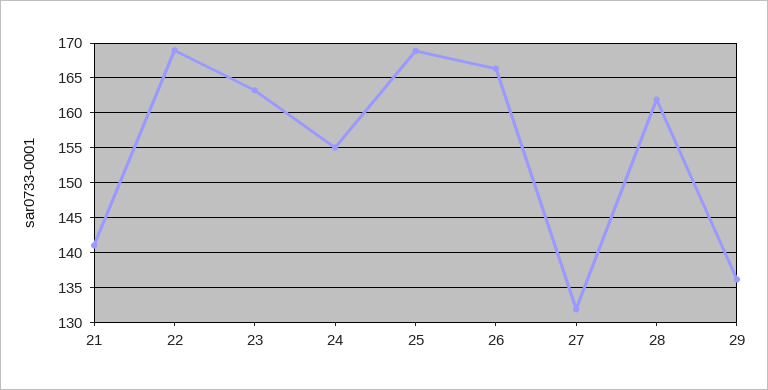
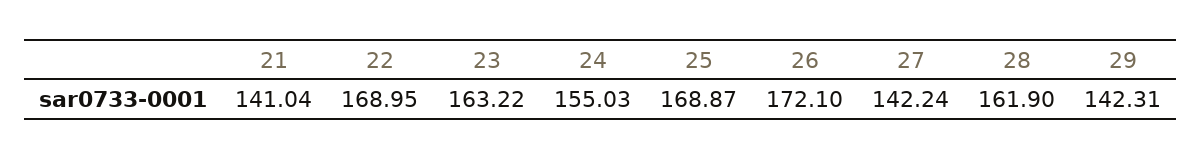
  {
    "21": 141.04,
    "22": 168.95,
    "23": 163.22,
    "24": 155.03,
    "25": 168.87,
-   "26": 166,
+   "26": 172.1,
-   "27": 132,
+   "27": 142.24,
    "28": 161.9,
-   "29": 136
+   "29": 142.31
  }

